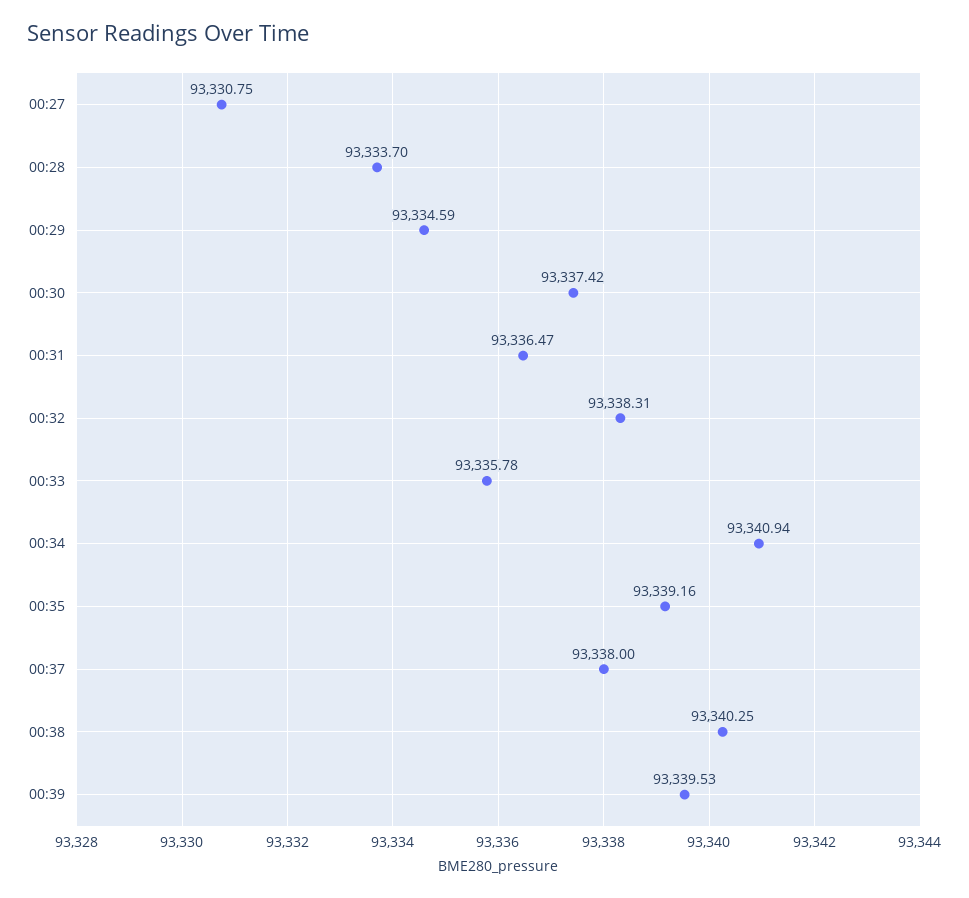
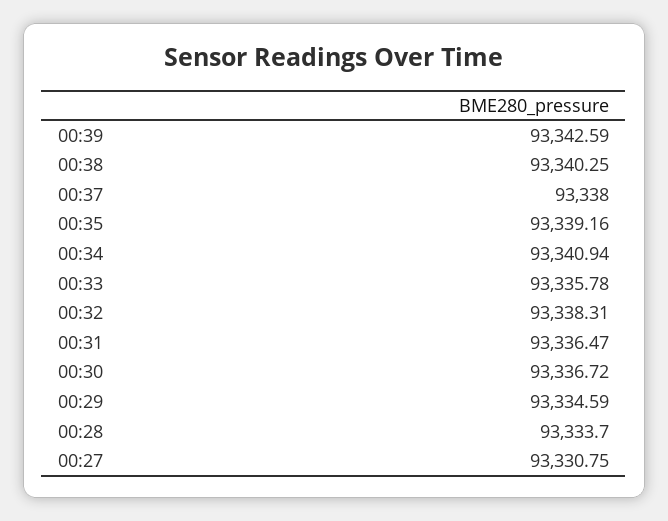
  {
    "00:27": 93330.75,
    "00:28": 93333.7,
    "00:29": 93334.59,
-   "00:30": 93337.42,
+   "00:30": 93336.72,
    "00:31": 93336.47,
    "00:32": 93338.31,
    "00:33": 93335.78,
    "00:34": 93340.94,
    "00:35": 93339.16,
    "00:37": 93338,
    "00:38": 93340.25,
-   "00:39": 93339.53
+   "00:39": 93342.59
  }

